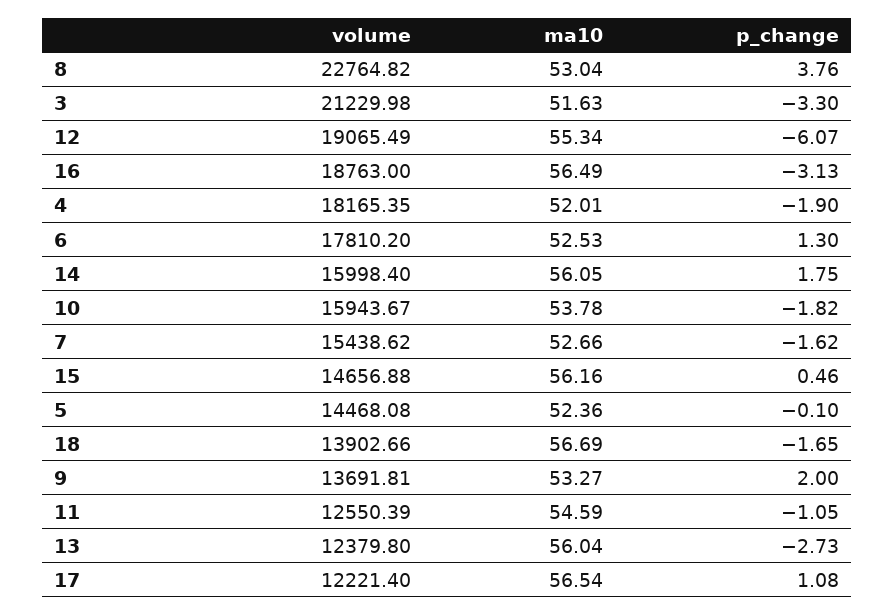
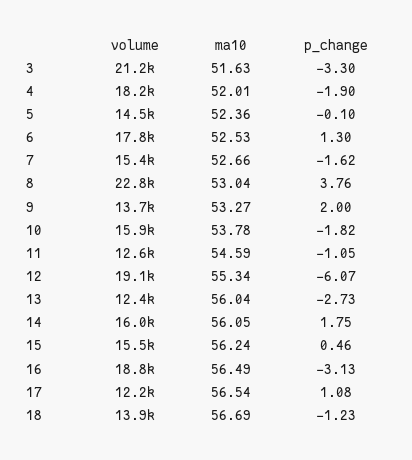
  {
    "volume": {
      "8": 22764.82,
      "3": 21229.98,
      "12": 19065.49,
      "16": 18763,
      "4": 18165.35,
      "6": 17810.2,
      "14": 15998.4,
      "10": 15943.67,
      "7": 15438.62,
-     "15": 14656.88,
+     "15": 15500,
      "5": 14468.08,
      "18": 13902.66,
      "9": 13691.81,
      "11": 12550.39,
      "13": 12379.8,
      "17": 12221.4
    },
    "ma10": {
      "8": 53.04,
      "3": 51.63,
      "12": 55.34,
      "16": 56.49,
      "4": 52.01,
      "6": 52.53,
      "14": 56.05,
      "10": 53.78,
      "7": 52.66,
-     "15": 56.16,
+     "15": 56.24,
      "5": 52.36,
      "18": 56.69,
      "9": 53.27,
      "11": 54.59,
      "13": 56.04,
      "17": 56.54
    },
    "p_change": {
      "8": 3.76,
      "3": -3.3,
      "12": -6.07,
      "16": -3.13,
      "4": -1.9,
      "6": 1.3,
      "14": 1.75,
      "10": -1.82,
      "7": -1.62,
      "15": 0.46,
      "5": -0.1,
-     "18": -1.65,
+     "18": -1.23,
      "9": 2,
      "11": -1.05,
      "13": -2.73,
      "17": 1.08
    }
  }

